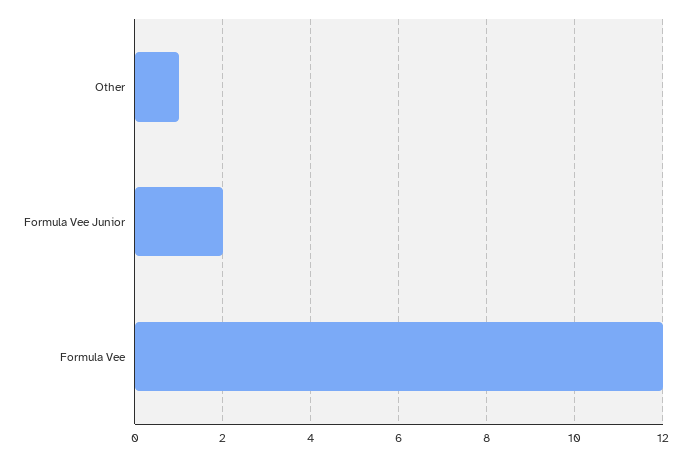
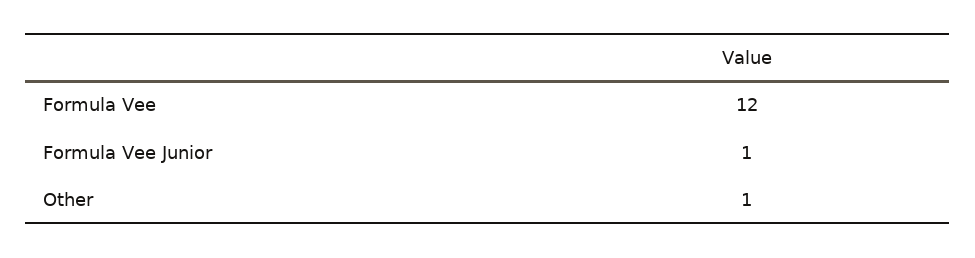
  {
    "Other": 1,
-   "Formula Vee Junior": 2,
+   "Formula Vee Junior": 1,
    "Formula Vee": 12
  }

